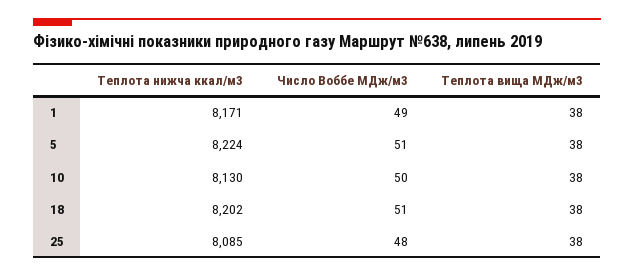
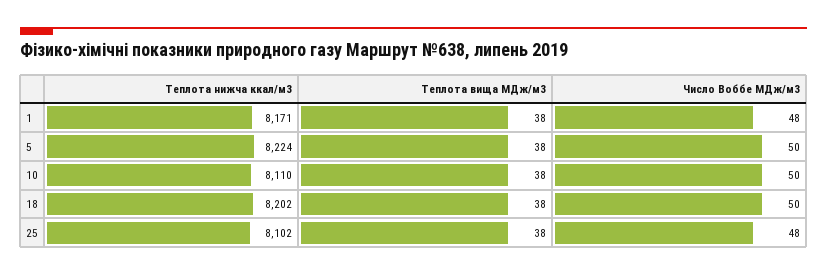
  {
    "Теплота нижча ккал/м3": {
      "1": 8171,
      "5": 8224,
-     "10": 8130,
+     "10": 8110,
      "18": 8202,
-     "25": 8085
+     "25": 8102
    },
    "Число Воббе МДж/м3": {
-     "1": 49,
+     "1": 48,
-     "5": 51,
+     "5": 50,
      "10": 50,
-     "18": 51,
+     "18": 50,
      "25": 48
    },
    "Теплота вища МДж/м3": {
      "1": 38,
      "5": 38,
      "10": 38,
      "18": 38,
      "25": 38
    }
  }

